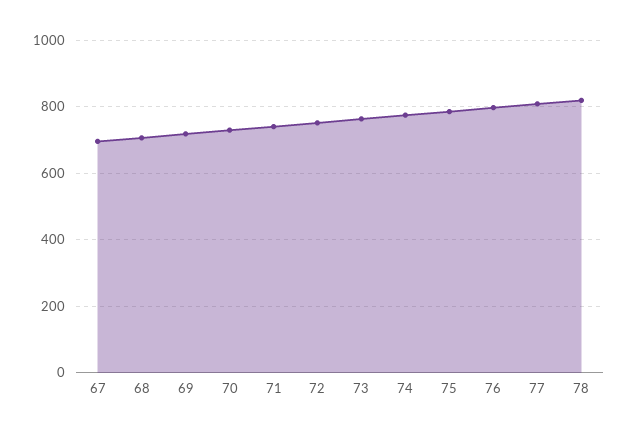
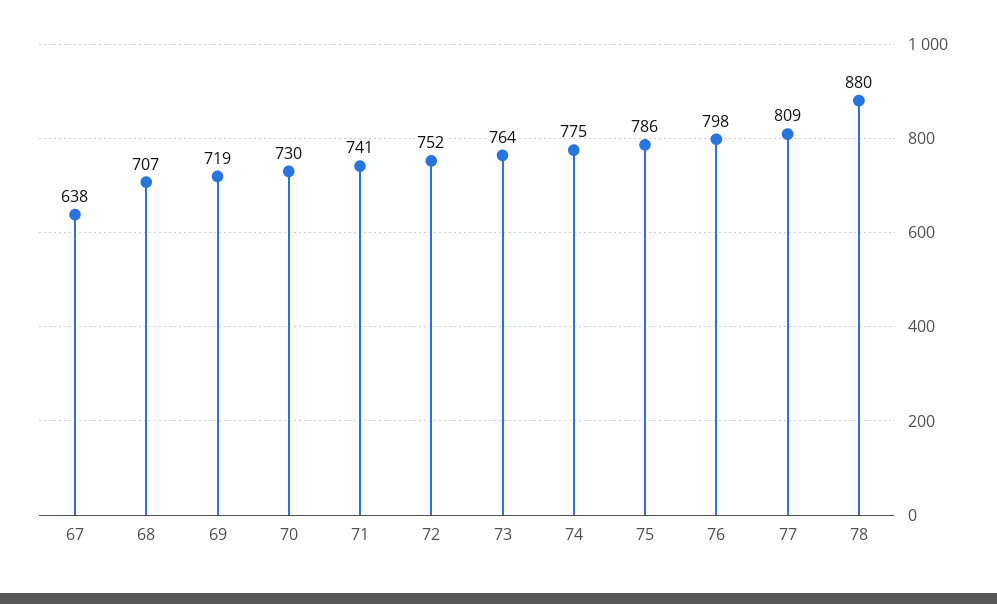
  {
-   "67": 700,
+   "67": 638,
    "68": 707,
    "69": 719,
    "70": 730,
    "71": 741,
    "72": 752,
    "73": 764,
    "74": 775,
    "75": 786,
    "76": 798,
    "77": 809,
-   "78": 820
+   "78": 880
  }

